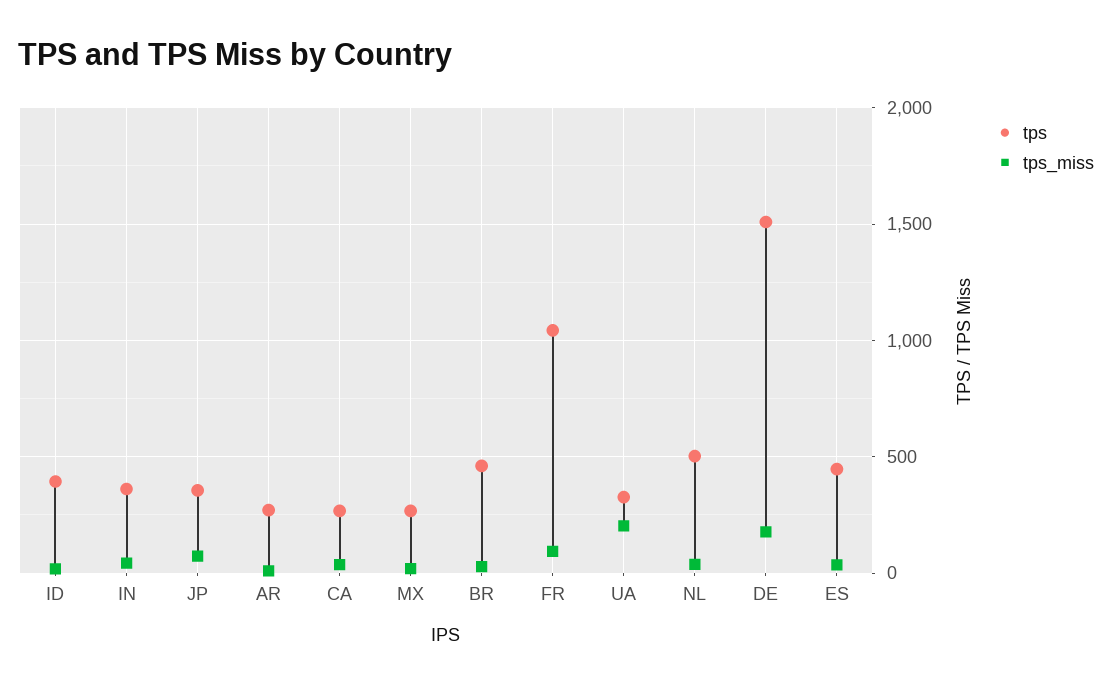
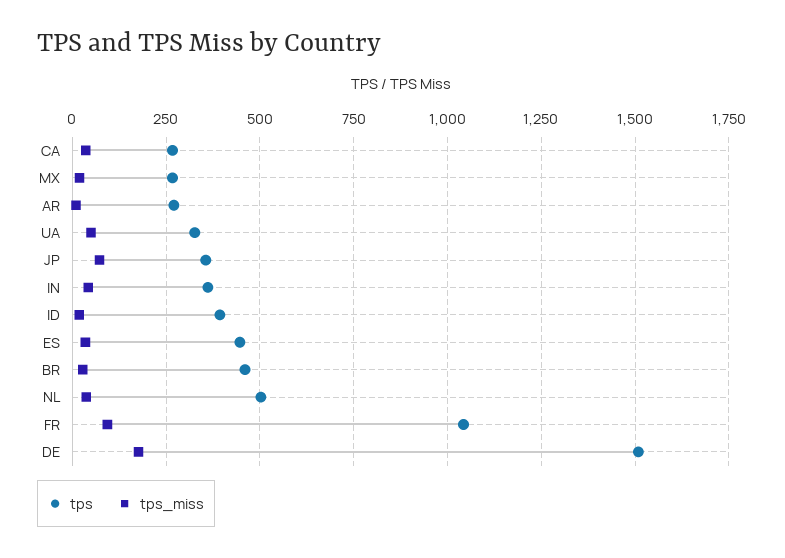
  {
    "tps": {
      "ID": 400,
      "IN": 350,
      "JP": 350,
      "AR": 275,
      "CA": 275,
      "MX": 275,
      "BR": 450,
      "FR": 1050,
      "UA": 325,
      "NL": 500,
      "DE": 1500,
      "ES": 450
    },
    "tps_miss": {
      "ID": 25,
      "IN": 50,
      "JP": 75,
      "AR": 0,
      "CA": 25,
      "MX": 25,
      "BR": 25,
      "FR": 100,
-     "UA": 200,
+     "UA": 50,
      "NL": 25,
      "DE": 175,
      "ES": 25
    }
  }

